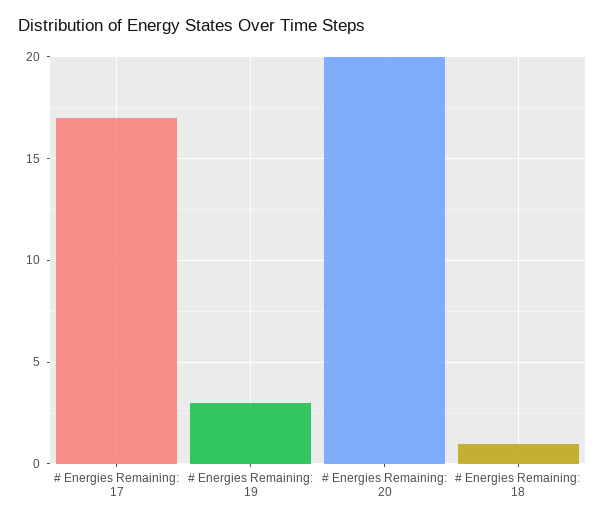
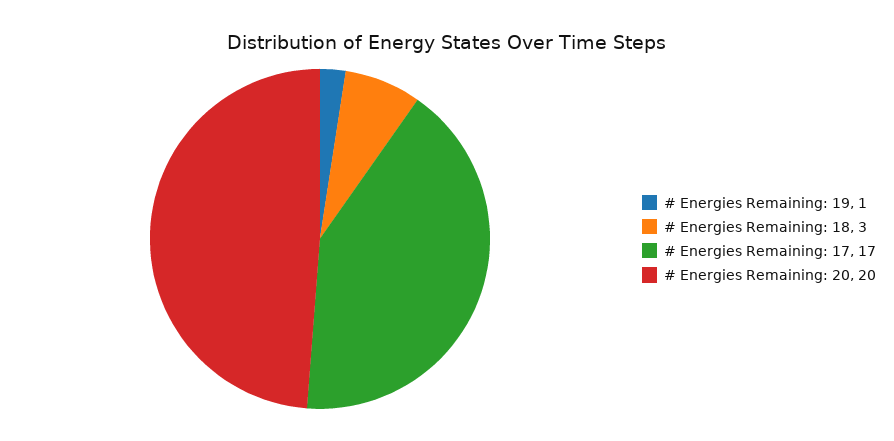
  {
    "# Energies Remaining: 17": 17,
-   "# Energies Remaining: 19": 3,
+   "# Energies Remaining: 19": 1,
    "# Energies Remaining: 20": 20,
-   "# Energies Remaining: 18": 1
+   "# Energies Remaining: 18": 3
  }

